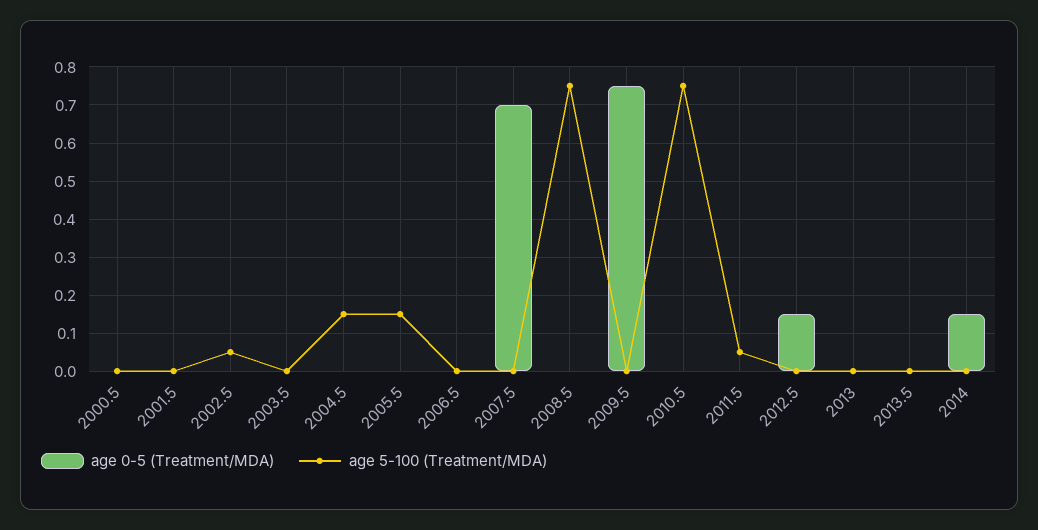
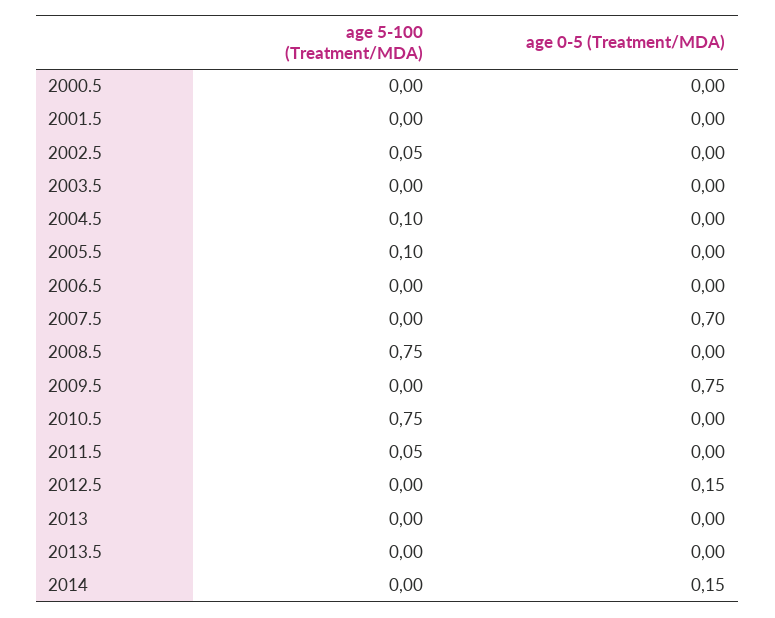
  {
    "age 0-5 (Treatment/MDA)": {
      "2000.5": 0,
      "2001.5": 0,
      "2002.5": 0,
      "2003.5": 0,
      "2004.5": 0,
      "2005.5": 0,
      "2006.5": 0,
      "2007.5": 0.7,
      "2008.5": 0,
      "2009.5": 0.75,
      "2010.5": 0,
      "2011.5": 0,
      "2012.5": 0.15,
      "2013": 0,
      "2013.5": 0,
      "2014": 0.15
    },
    "age 5-100 (Treatment/MDA)": {
      "2000.5": 0,
      "2001.5": 0,
      "2002.5": 0.05,
      "2003.5": 0,
-     "2004.5": 0.15,
+     "2004.5": 0.1,
-     "2005.5": 0.15,
+     "2005.5": 0.1,
      "2006.5": 0,
      "2007.5": 0,
      "2008.5": 0.75,
      "2009.5": 0,
      "2010.5": 0.75,
      "2011.5": 0.05,
      "2012.5": 0,
      "2013": 0,
      "2013.5": 0,
      "2014": 0
    }
  }

